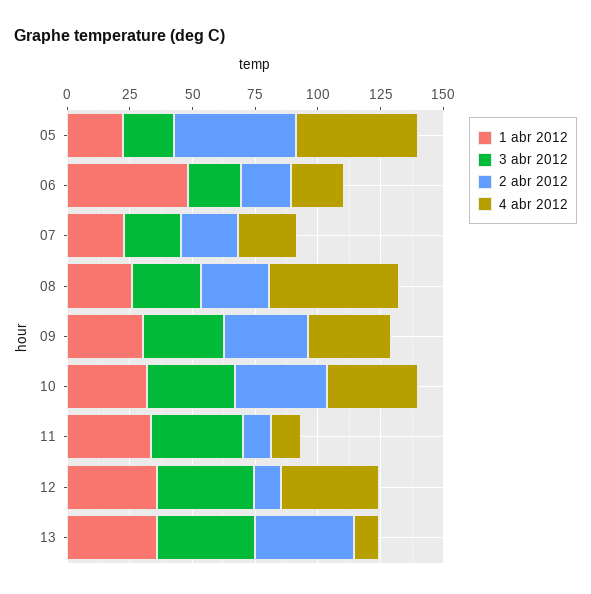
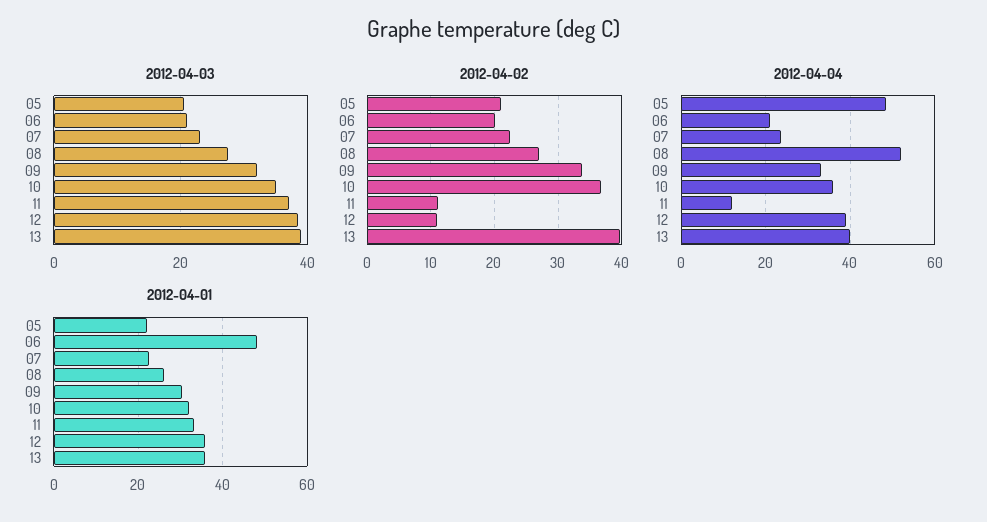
  {
    "1 abr 2012": {
      "05": 22,
      "06": 48,
      "07": 22,
      "08": 26,
      "09": 30,
      "10": 32,
      "11": 34,
      "12": 36,
      "13": 36
    },
    "3 abr 2012": {
      "05": 20,
      "06": 22,
      "07": 24,
      "08": 28,
      "09": 32,
      "10": 36,
      "11": 38,
      "12": 38,
      "13": 40
    },
    "2 abr 2012": {
-     "05": 50,
+     "05": 21,
      "06": 20,
      "07": 23,
      "08": 27,
      "09": 34,
      "10": 37,
      "11": 11,
      "12": 11,
      "13": 40
    },
    "4 abr 2012": {
      "05": 48,
      "06": 22,
      "07": 24,
      "08": 52,
      "09": 34,
      "10": 36,
      "11": 12,
      "12": 40,
-     "13": 10
+     "13": 40
    }
  }

